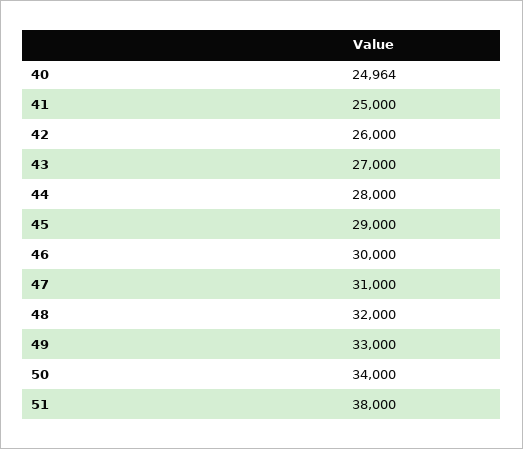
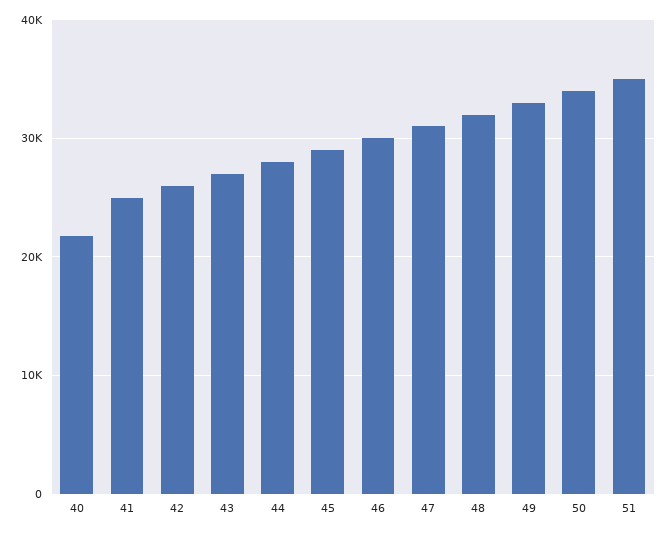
  {
-   "40": 24964,
+   "40": 22000,
    "41": 25000,
    "42": 26000,
    "43": 27000,
    "44": 28000,
    "45": 29000,
    "46": 30000,
    "47": 31000,
    "48": 32000,
    "49": 33000,
    "50": 34000,
-   "51": 38000
+   "51": 35000
  }

